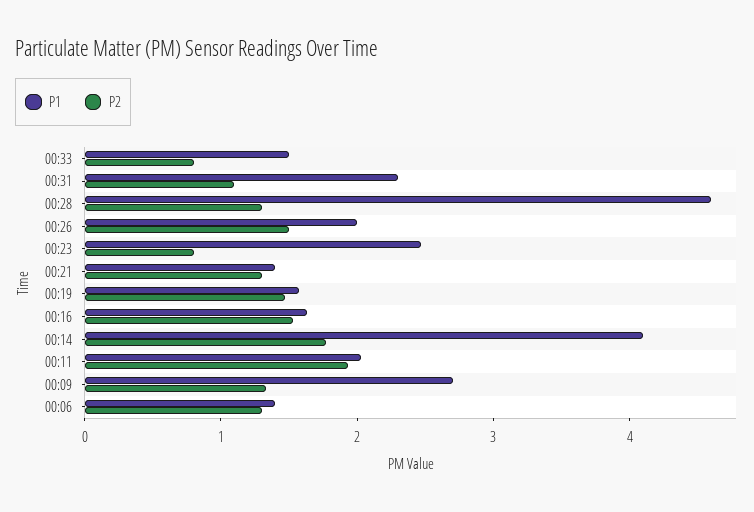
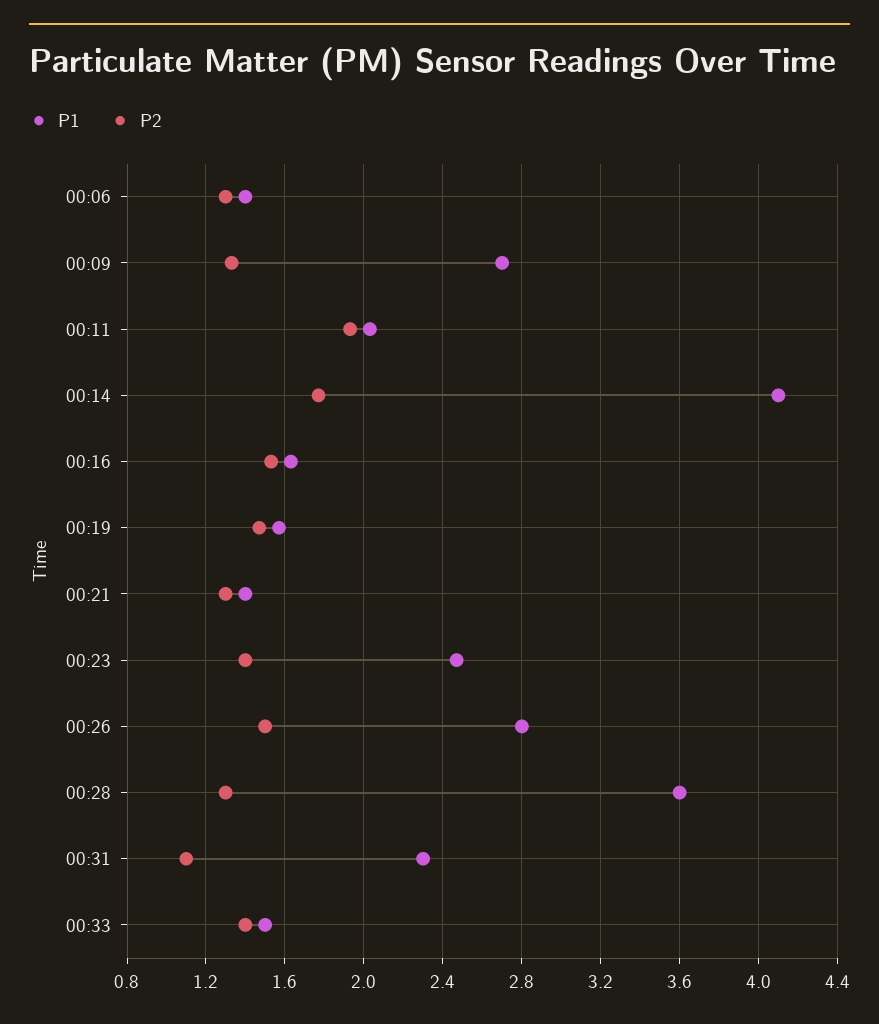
  {
    "P1": {
      "00:33": 1.5,
      "00:31": 2.3,
-     "00:28": 4.6,
+     "00:28": 3.6,
-     "00:26": 2,
+     "00:26": 2.8,
      "00:23": 2.45,
      "00:21": 1.4,
      "00:19": 1.55,
      "00:16": 1.65,
      "00:14": 4.1,
      "00:11": 2.05,
      "00:09": 2.7,
      "00:06": 1.4
    },
    "P2": {
-     "00:33": 0.8,
+     "00:33": 1.4,
      "00:31": 1.1,
      "00:28": 1.3,
      "00:26": 1.5,
-     "00:23": 0.8,
+     "00:23": 1.4,
      "00:21": 1.3,
      "00:19": 1.45,
      "00:16": 1.55,
      "00:14": 1.75,
      "00:11": 1.95,
      "00:09": 1.35,
      "00:06": 1.3
    }
  }

